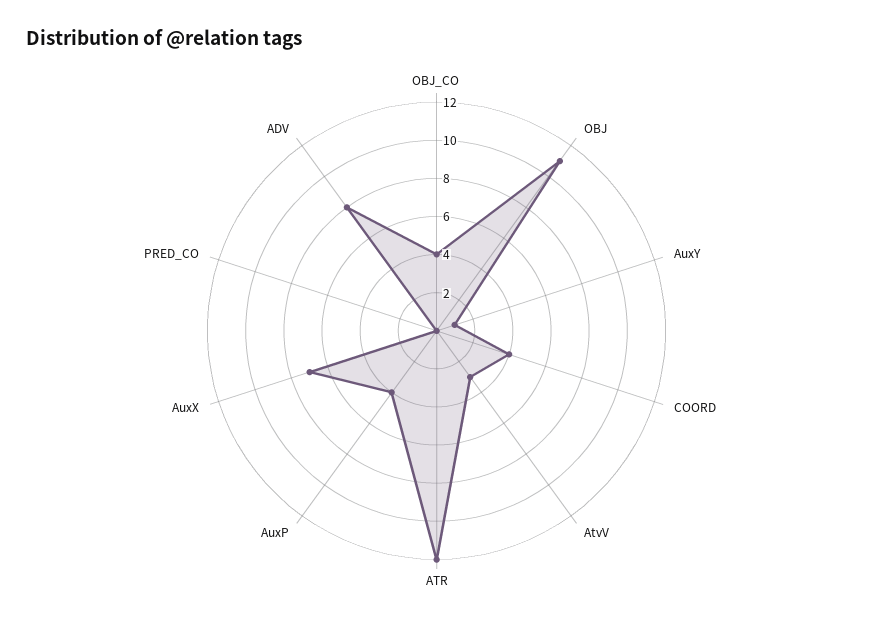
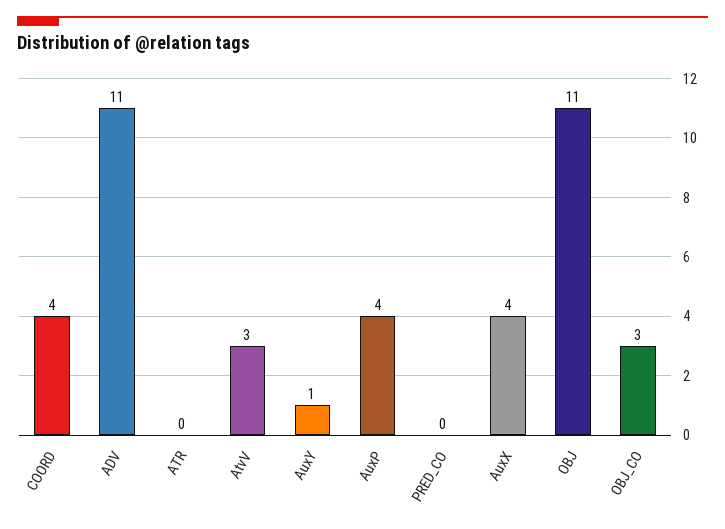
  {
-   "OBJ_CO": 4,
+   "OBJ_CO": 3,
    "OBJ": 11,
    "AuxY": 1,
    "COORD": 4,
    "AtvV": 3,
-   "ATR": 12,
+   "ATR": 0,
    "AuxP": 4,
-   "AuxX": 7,
+   "AuxX": 4,
    "PRED_CO": 0,
-   "ADV": 8
+   "ADV": 11
  }

